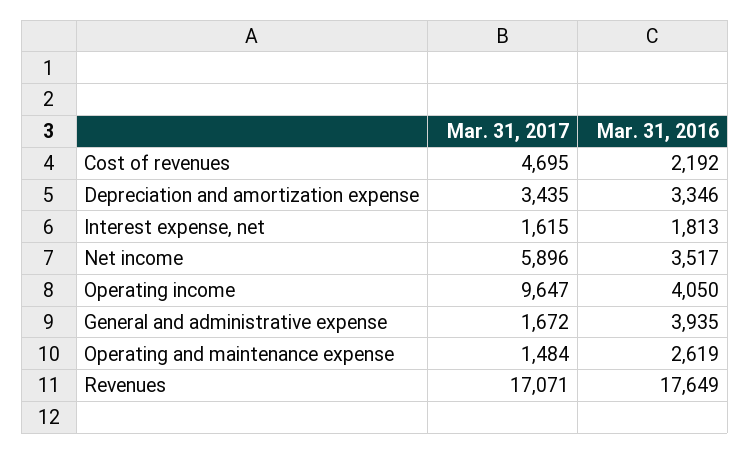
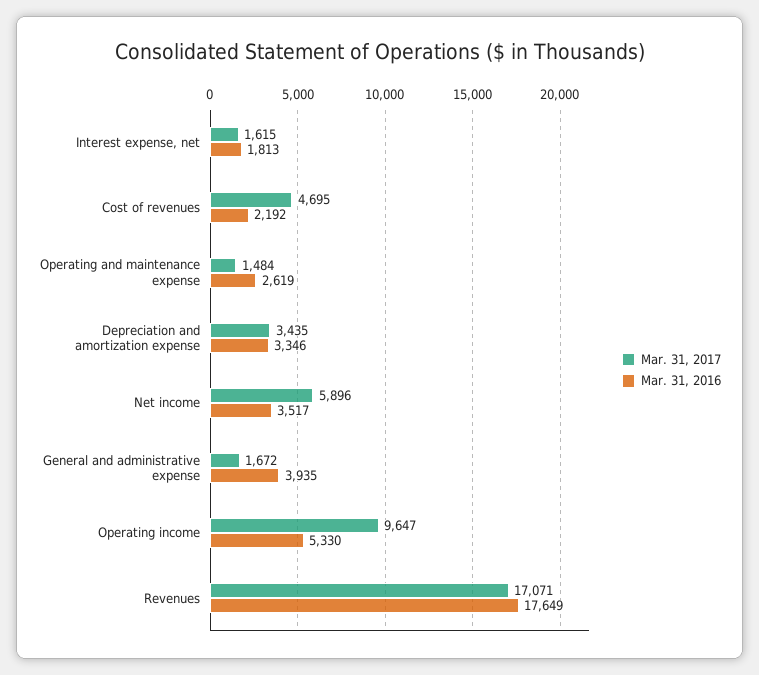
  {
    "Mar. 31, 2017": {
      "Cost of revenues": 4695,
      "Depreciation and amortization expense": 3435,
      "Interest expense, net": 1615,
      "Net income": 5896,
      "Operating income": 9647,
      "General and administrative expense": 1672,
      "Operating and maintenance expense": 1484,
      "Revenues": 17071
    },
    "Mar. 31, 2016": {
      "Cost of revenues": 2192,
      "Depreciation and amortization expense": 3346,
      "Interest expense, net": 1813,
      "Net income": 3517,
-     "Operating income": 4050,
+     "Operating income": 5330,
      "General and administrative expense": 3935,
      "Operating and maintenance expense": 2619,
      "Revenues": 17649
    }
  }

